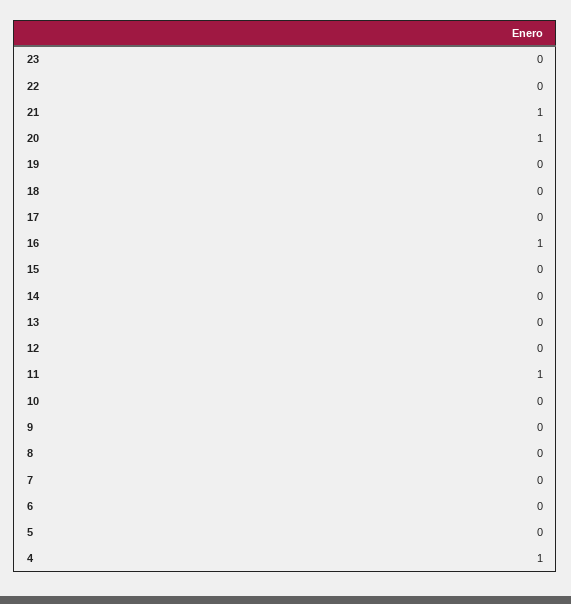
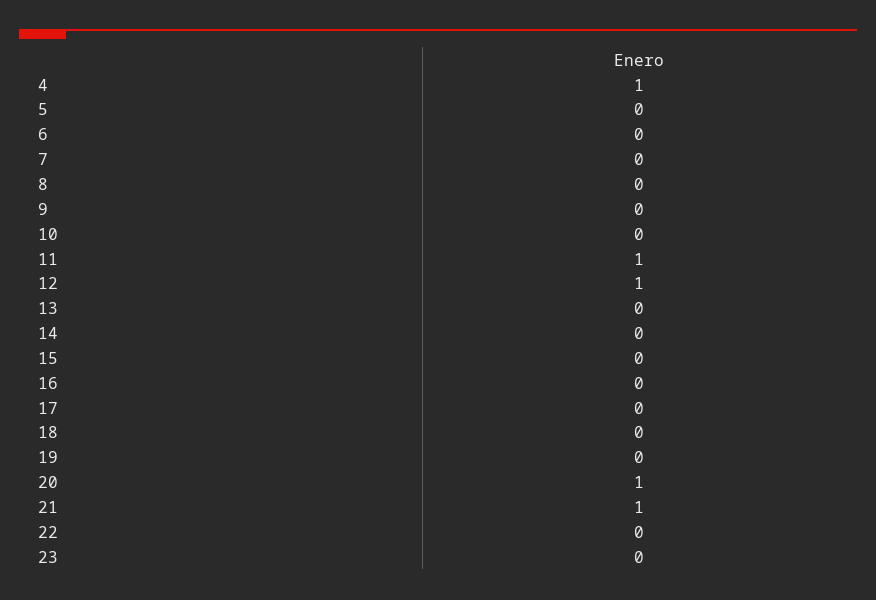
  {
    "23": 0,
    "22": 0,
    "21": 1,
    "20": 1,
    "19": 0,
    "18": 0,
    "17": 0,
-   "16": 1,
+   "16": 0,
    "15": 0,
    "14": 0,
    "13": 0,
-   "12": 0,
+   "12": 1,
    "11": 1,
    "10": 0,
    "9": 0,
    "8": 0,
    "7": 0,
    "6": 0,
    "5": 0,
    "4": 1
  }

